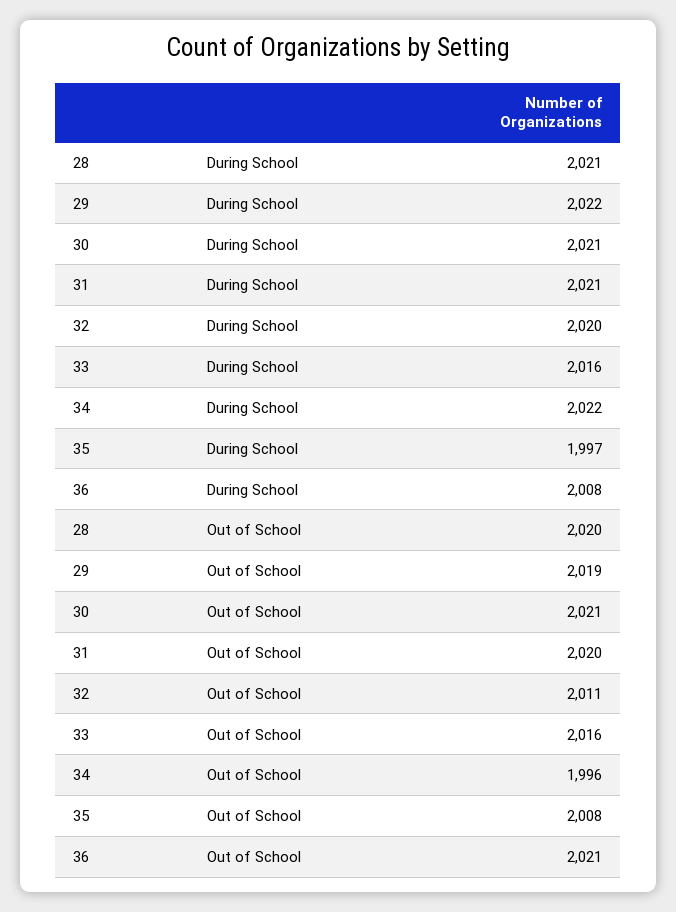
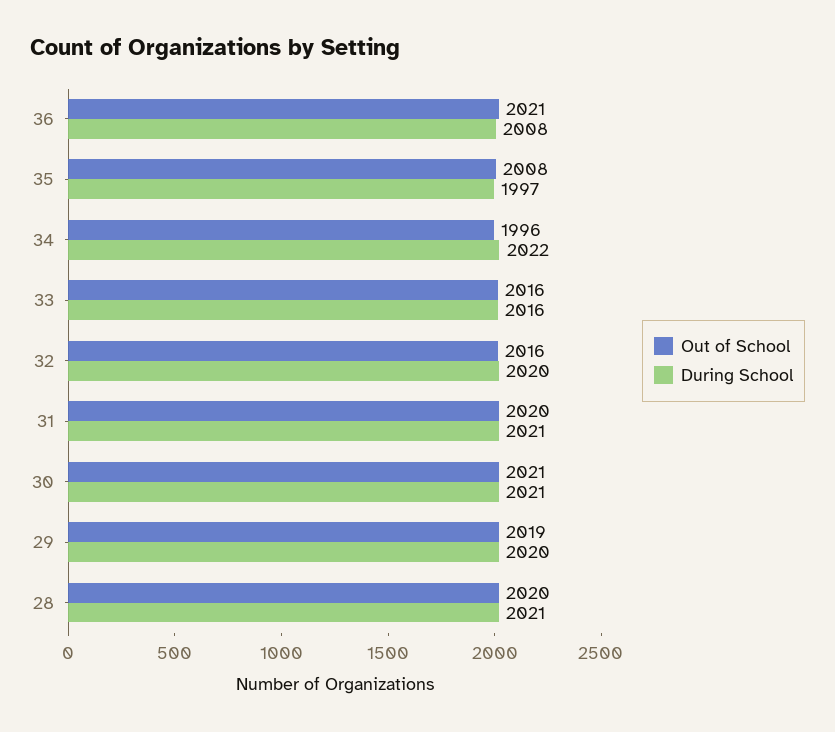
  {
    "During School": {
      "28": 2021,
-     "29": 2022,
+     "29": 2020,
      "30": 2021,
      "31": 2021,
      "32": 2020,
      "33": 2016,
      "34": 2022,
      "35": 1997,
      "36": 2008
    },
    "Out of School": {
      "28": 2020,
      "29": 2019,
      "30": 2021,
      "31": 2020,
-     "32": 2011,
+     "32": 2016,
      "33": 2016,
      "34": 1996,
      "35": 2008,
      "36": 2021
    }
  }

